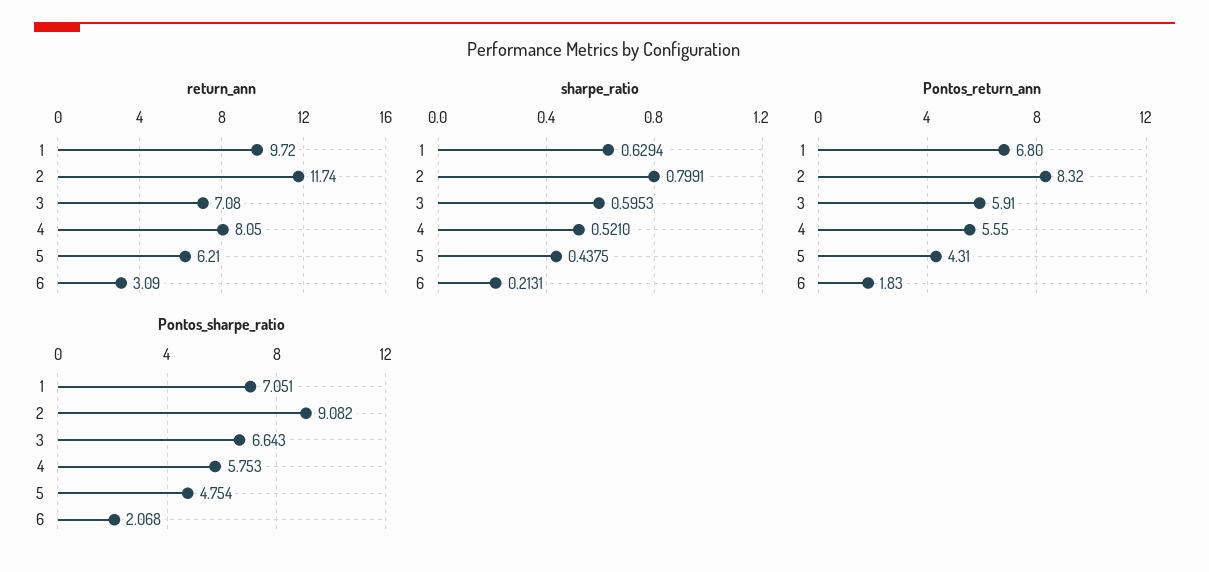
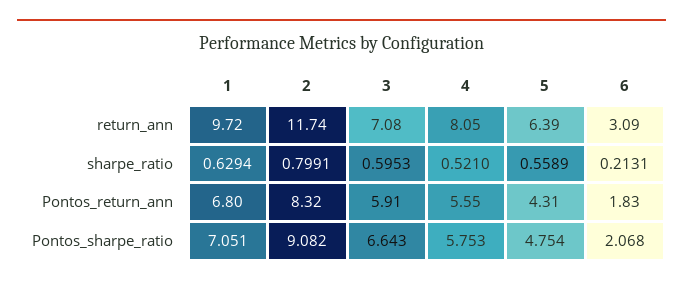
  {
    "return_ann": {
      "1": 9.72,
      "2": 11.74,
      "3": 7.08,
      "4": 8.05,
-     "5": 6.21,
+     "5": 6.39,
      "6": 3.09
    },
    "sharpe_ratio": {
      "1": 0.6294,
      "2": 0.7991,
      "3": 0.5953,
      "4": 0.521,
-     "5": 0.4375,
+     "5": 0.5589,
      "6": 0.2131
    },
    "Pontos_return_ann": {
      "1": 6.8,
      "2": 8.32,
      "3": 5.91,
      "4": 5.55,
      "5": 4.31,
      "6": 1.83
    },
    "Pontos_sharpe_ratio": {
      "1": 7.051,
      "2": 9.082,
      "3": 6.643,
      "4": 5.753,
      "5": 4.754,
      "6": 2.068
    }
  }

